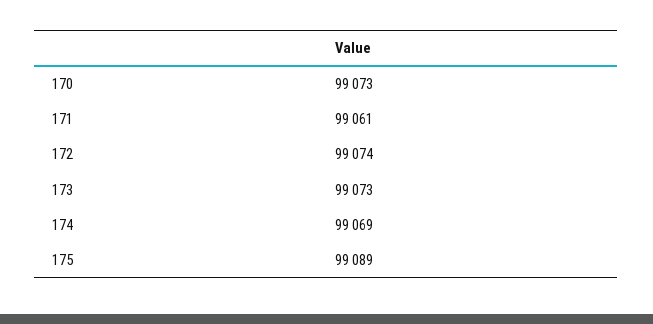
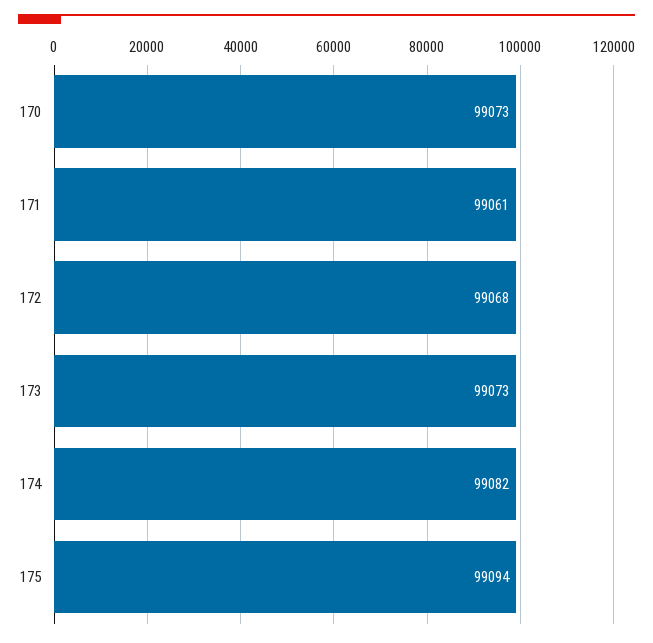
  {
    "170": 99073,
    "171": 99061,
-   "172": 99074,
+   "172": 99068,
    "173": 99073,
-   "174": 99069,
+   "174": 99082,
-   "175": 99089
+   "175": 99094
  }

